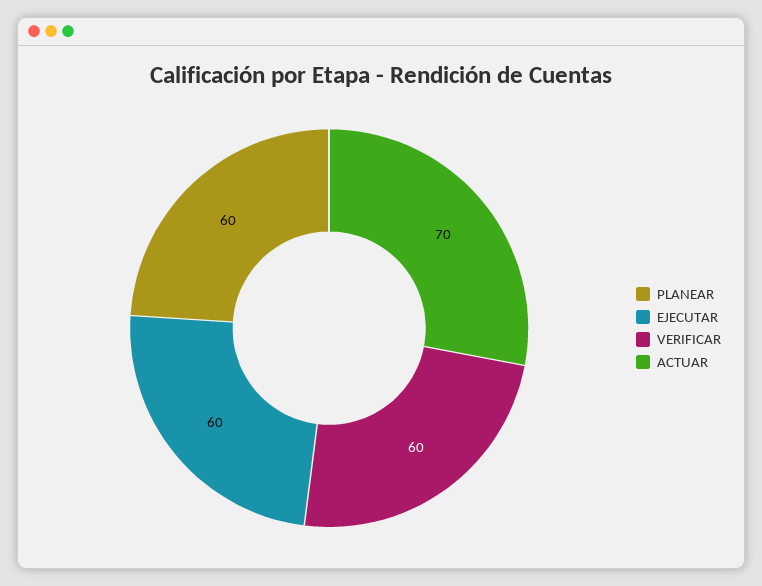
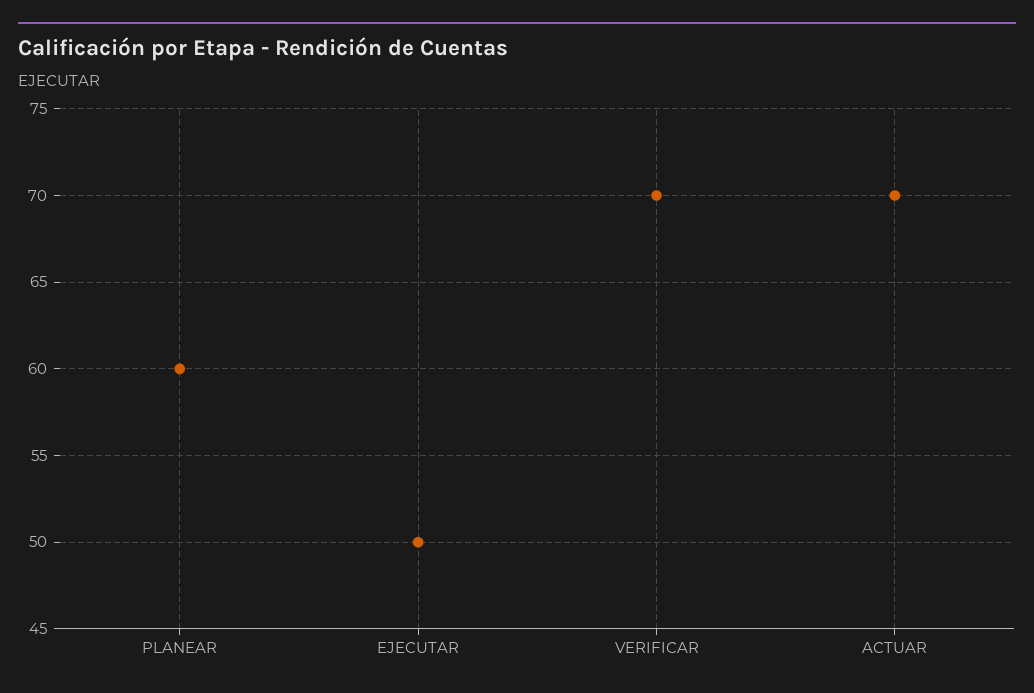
  {
    "PLANEAR": 60,
-   "EJECUTAR": 60,
+   "EJECUTAR": 50,
-   "VERIFICAR": 60,
+   "VERIFICAR": 70,
    "ACTUAR": 70
  }

